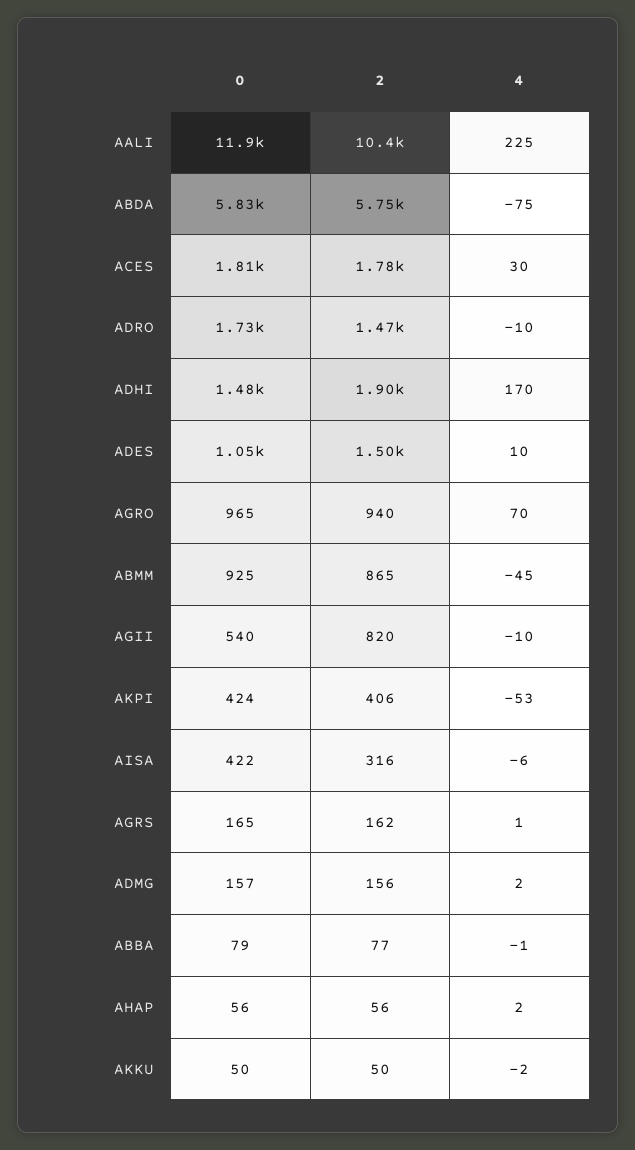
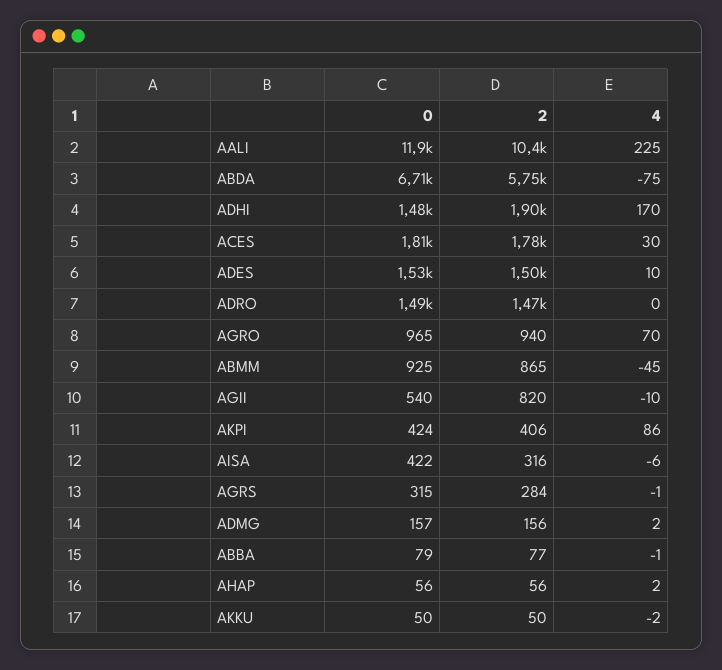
  {
    "0": {
      "AALI": 11900,
-     "ABDA": 5830,
+     "ABDA": 6710,
      "ACES": 1810,
-     "ADRO": 1730,
+     "ADRO": 1490,
      "ADHI": 1480,
-     "ADES": 1050,
+     "ADES": 1530,
      "AGRO": 965,
      "ABMM": 925,
      "AGII": 540,
      "AKPI": 424,
      "AISA": 422,
-     "AGRS": 165,
+     "AGRS": 315,
      "ADMG": 157,
      "ABBA": 79,
      "AHAP": 56,
      "AKKU": 50
    },
    "2": {
      "AALI": 10400,
      "ABDA": 5750,
      "ACES": 1780,
      "ADRO": 1470,
      "ADHI": 1900,
      "ADES": 1500,
      "AGRO": 940,
      "ABMM": 865,
      "AGII": 820,
      "AKPI": 406,
      "AISA": 316,
-     "AGRS": 162,
+     "AGRS": 284,
      "ADMG": 156,
      "ABBA": 77,
      "AHAP": 56,
      "AKKU": 50
    },
    "4": {
      "AALI": 225,
      "ABDA": -75,
      "ACES": 30,
-     "ADRO": -10,
+     "ADRO": 0,
      "ADHI": 170,
      "ADES": 10,
      "AGRO": 70,
      "ABMM": -45,
      "AGII": -10,
-     "AKPI": -53,
+     "AKPI": 86,
      "AISA": -6,
-     "AGRS": 1,
+     "AGRS": -1,
      "ADMG": 2,
      "ABBA": -1,
      "AHAP": 2,
      "AKKU": -2
    }
  }

